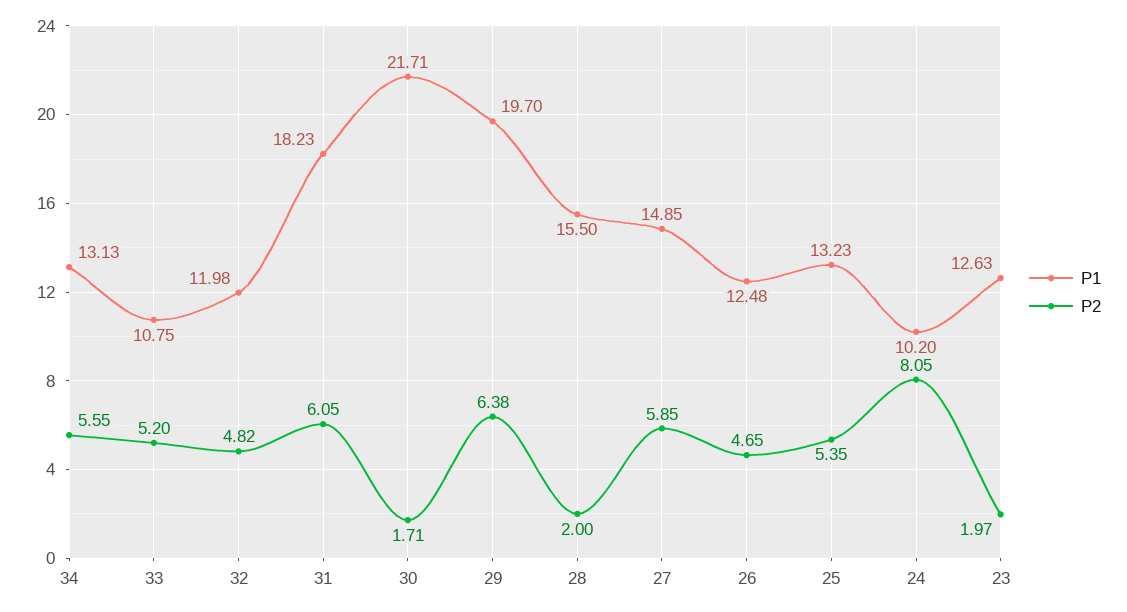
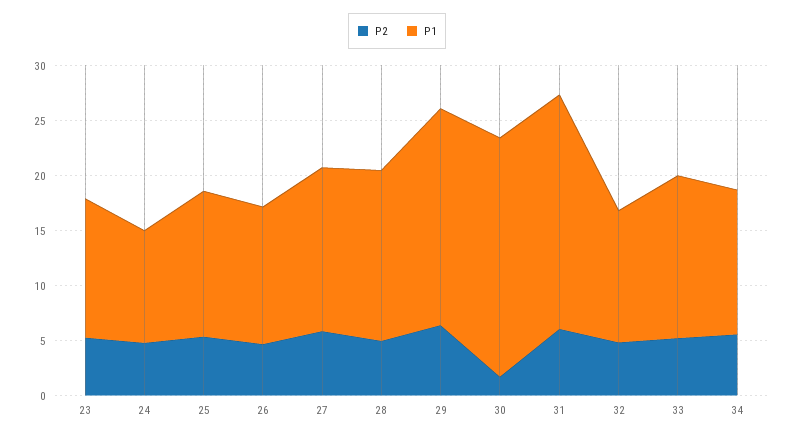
  {
    "P1": {
      "34": 13.13,
-     "33": 10.75,
+     "33": 15,
      "32": 11.98,
-     "31": 18.23,
+     "31": 21,
      "30": 21.71,
      "29": 19.7,
      "28": 15.5,
      "27": 14.85,
      "26": 12.48,
      "25": 13.23,
      "24": 10.2,
      "23": 12.63
    },
    "P2": {
      "34": 5.55,
      "33": 5.2,
      "32": 4.82,
      "31": 6.05,
      "30": 1.71,
      "29": 6.38,
-     "28": 2,
+     "28": 5,
      "27": 5.85,
      "26": 4.65,
      "25": 5.35,
-     "24": 8.05,
+     "24": 5,
-     "23": 1.97
+     "23": 5
    }
  }

